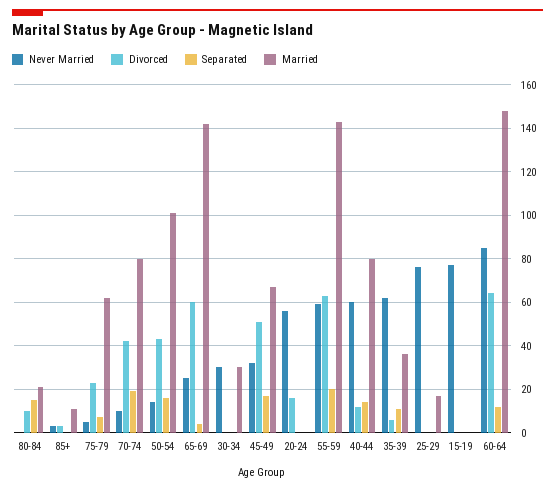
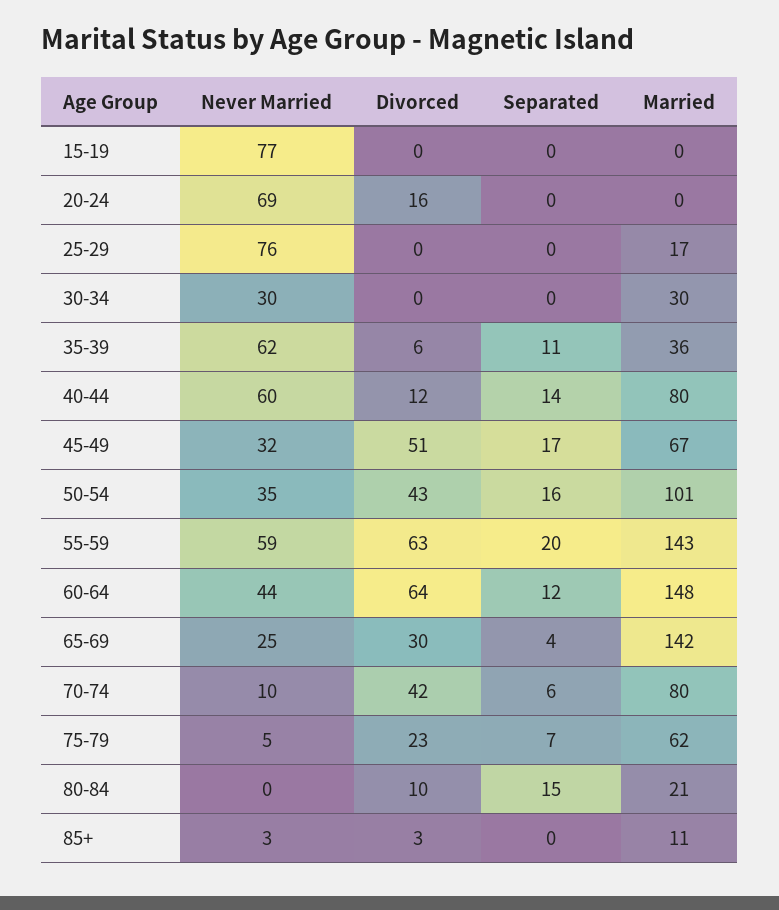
  {
    "Never Married": {
      "80-84": 0,
      "85+": 3,
      "75-79": 5,
      "70-74": 10,
-     "50-54": 15,
+     "50-54": 35,
      "65-69": 25,
      "30-34": 30,
      "45-49": 32,
-     "20-24": 55,
+     "20-24": 69,
      "55-59": 59,
      "40-44": 60,
      "35-39": 62,
      "25-29": 76,
      "15-19": 77,
-     "60-64": 85
+     "60-64": 44
    },
    "Divorced": {
      "80-84": 10,
      "85+": 3,
      "75-79": 23,
      "70-74": 42,
      "50-54": 43,
-     "65-69": 60,
+     "65-69": 30,
      "30-34": 0,
      "45-49": 51,
      "20-24": 16,
      "55-59": 63,
      "40-44": 12,
      "35-39": 6,
      "25-29": 0,
      "15-19": 0,
      "60-64": 64
    },
    "Separated": {
      "80-84": 15,
      "85+": 0,
      "75-79": 7,
-     "70-74": 20,
+     "70-74": 6,
      "50-54": 16,
      "65-69": 4,
      "30-34": 0,
      "45-49": 17,
      "20-24": 0,
      "55-59": 20,
      "40-44": 14,
      "35-39": 11,
      "25-29": 0,
      "15-19": 0,
      "60-64": 12
    },
    "Married": {
      "80-84": 21,
      "85+": 11,
      "75-79": 62,
      "70-74": 80,
      "50-54": 101,
      "65-69": 142,
      "30-34": 30,
      "45-49": 67,
      "20-24": 0,
      "55-59": 143,
      "40-44": 80,
      "35-39": 36,
      "25-29": 17,
      "15-19": 0,
      "60-64": 148
    }
  }

